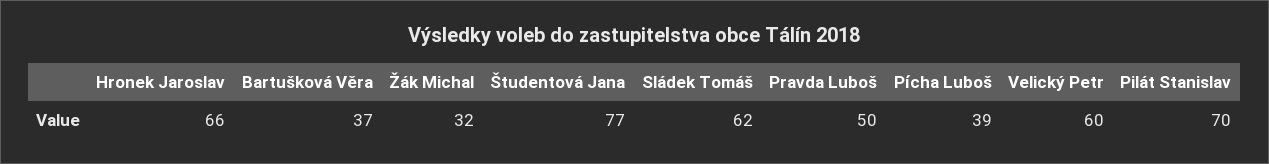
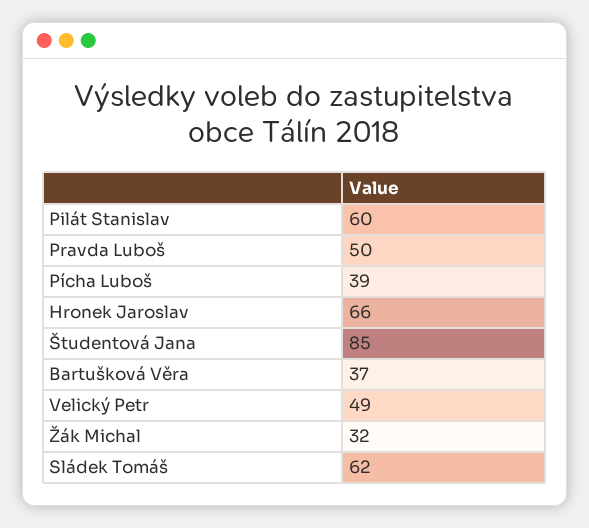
  {
    "Hronek Jaroslav": 66,
    "Bartušková Věra": 37,
    "Žák Michal": 32,
-   "Študentová Jana": 77,
+   "Študentová Jana": 85,
    "Sládek Tomáš": 62,
    "Pravda Luboš": 50,
    "Pícha Luboš": 39,
-   "Velický Petr": 60,
+   "Velický Petr": 49,
-   "Pilát Stanislav": 70
+   "Pilát Stanislav": 60
  }

